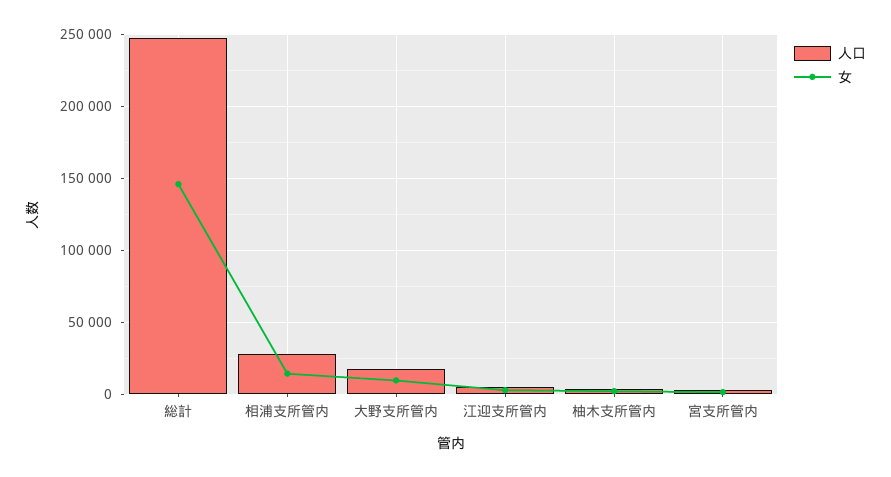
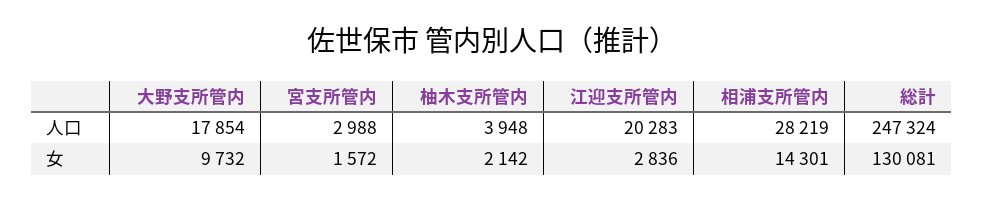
  {
    "人口": {
      "総計": 247324,
      "相浦支所管内": 28219,
      "大野支所管内": 17854,
-     "江迎支所管内": 5000,
+     "江迎支所管内": 20283,
      "柚木支所管内": 3948,
      "宮支所管内": 2988
    },
    "女": {
-     "総計": 145000,
+     "総計": 130081,
      "相浦支所管内": 14301,
      "大野支所管内": 9732,
      "江迎支所管内": 2836,
      "柚木支所管内": 2142,
      "宮支所管内": 1572
    }
  }

